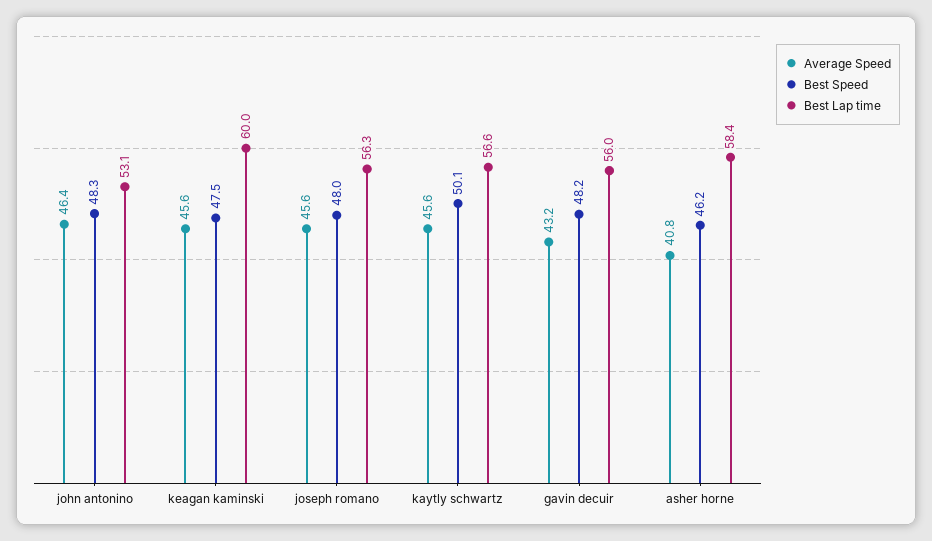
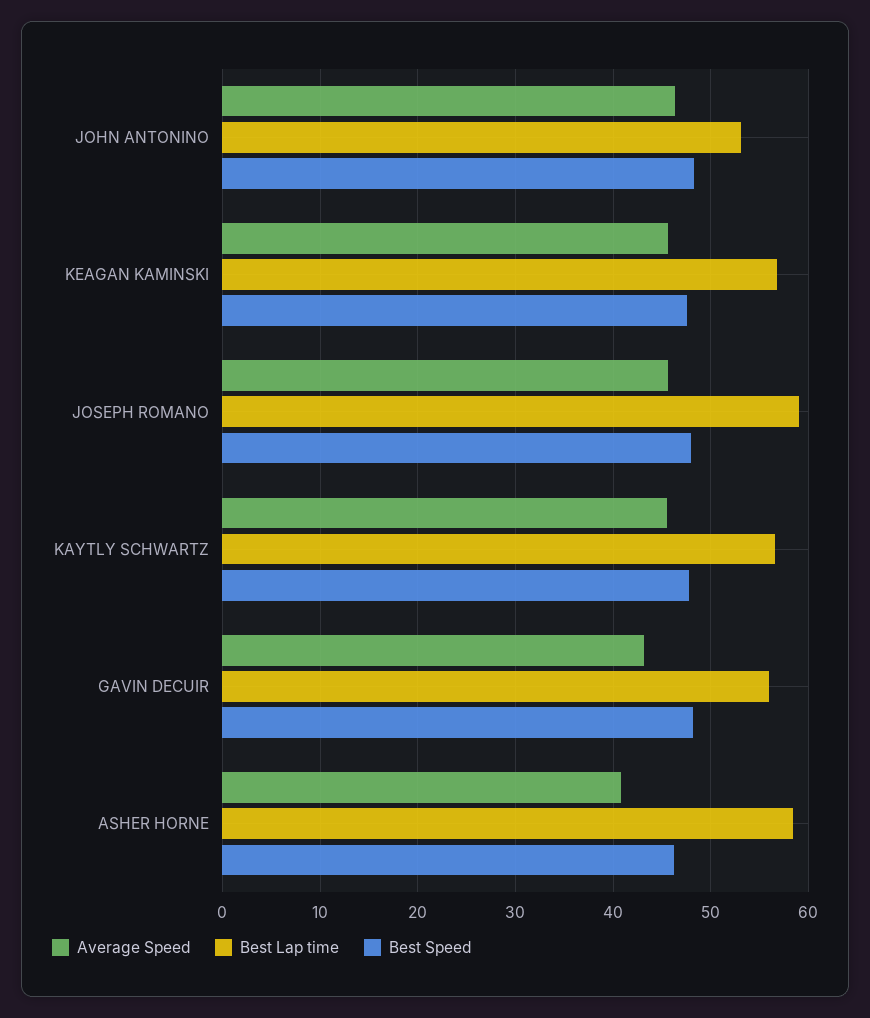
  {
    "Average Speed": {
      "john antonino": 46.4,
      "keagan kaminski": 45.6,
      "joseph romano": 45.6,
      "kaytly schwartz": 45.6,
      "gavin decuir": 43.2,
      "asher horne": 40.8
    },
    "Best Speed": {
      "john antonino": 48.3,
      "keagan kaminski": 47.5,
      "joseph romano": 48,
-     "kaytly schwartz": 50.1,
+     "kaytly schwartz": 48,
      "gavin decuir": 48.2,
      "asher horne": 46.2
    },
    "Best Lap time": {
      "john antonino": 53.1,
-     "keagan kaminski": 60,
+     "keagan kaminski": 57,
-     "joseph romano": 56.3,
+     "joseph romano": 59,
      "kaytly schwartz": 56.6,
      "gavin decuir": 56,
      "asher horne": 58.4
    }
  }

